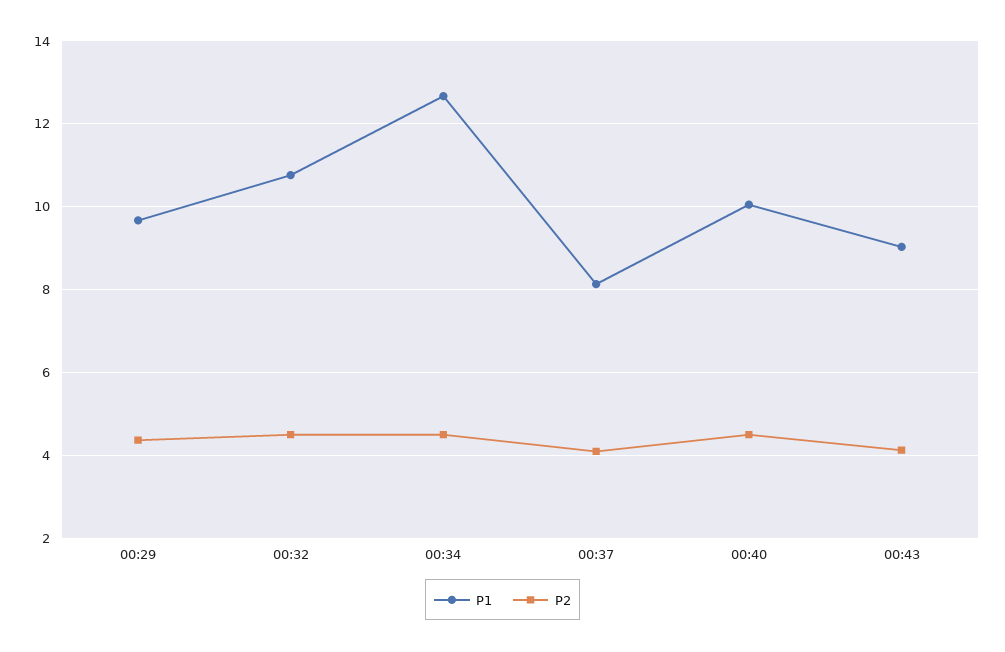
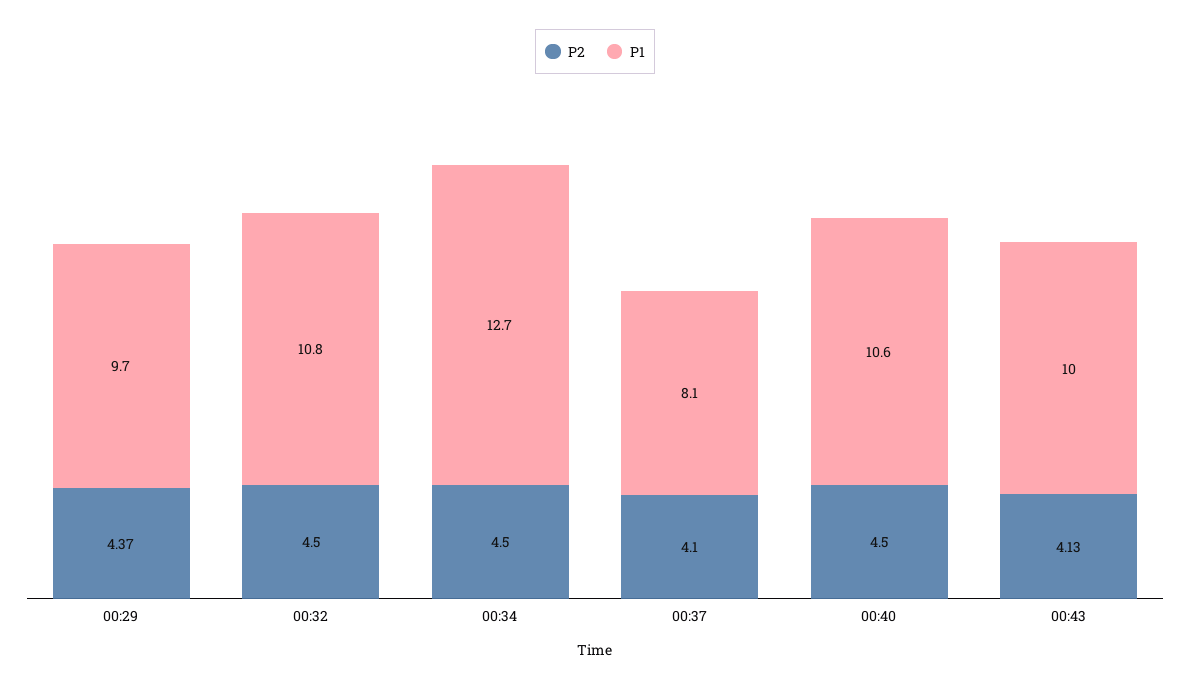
  {
    "P1": {
      "00:29": 9.7,
      "00:32": 10.8,
      "00:34": 12.7,
      "00:37": 8.1,
-     "00:40": 10,
+     "00:40": 10.6,
-     "00:43": 9
+     "00:43": 10
    },
    "P2": {
      "00:29": 4.37,
      "00:32": 4.5,
      "00:34": 4.5,
      "00:37": 4.1,
      "00:40": 4.5,
      "00:43": 4.13
    }
  }

